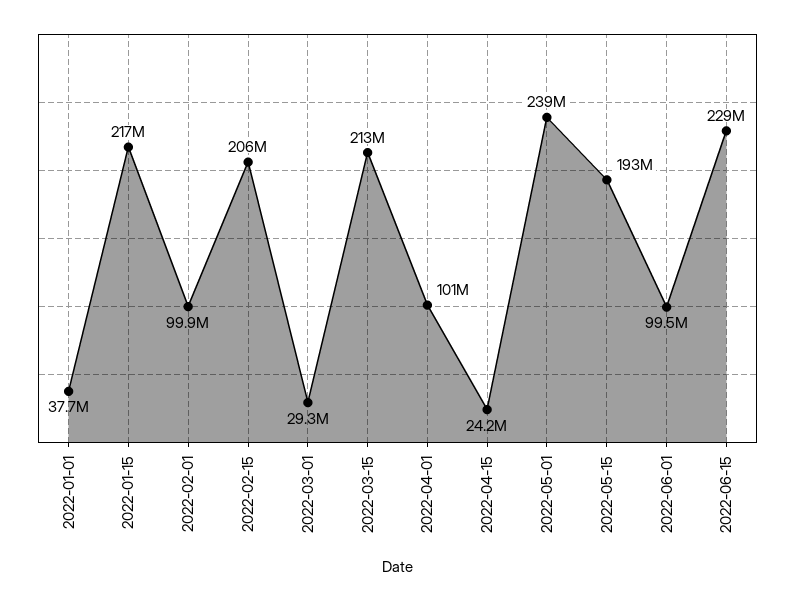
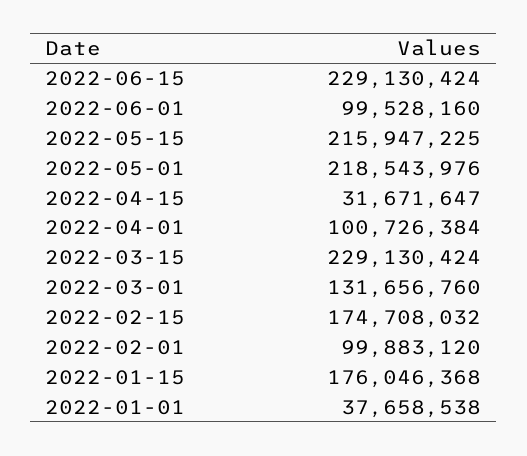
  {
    "2022-01-01": 37658538,
-   "2022-01-15": 217000000,
+   "2022-01-15": 176046368,
    "2022-02-01": 99883120,
-   "2022-02-15": 206000000,
+   "2022-02-15": 174708032,
-   "2022-03-01": 29300000,
+   "2022-03-01": 131656760,
-   "2022-03-15": 213000000,
+   "2022-03-15": 229130424,
    "2022-04-01": 100726384,
-   "2022-04-15": 24200000,
+   "2022-04-15": 31671647,
-   "2022-05-01": 239000000,
+   "2022-05-01": 218543976,
-   "2022-05-15": 193000000,
+   "2022-05-15": 215947225,
    "2022-06-01": 99528160,
    "2022-06-15": 229130424
  }

